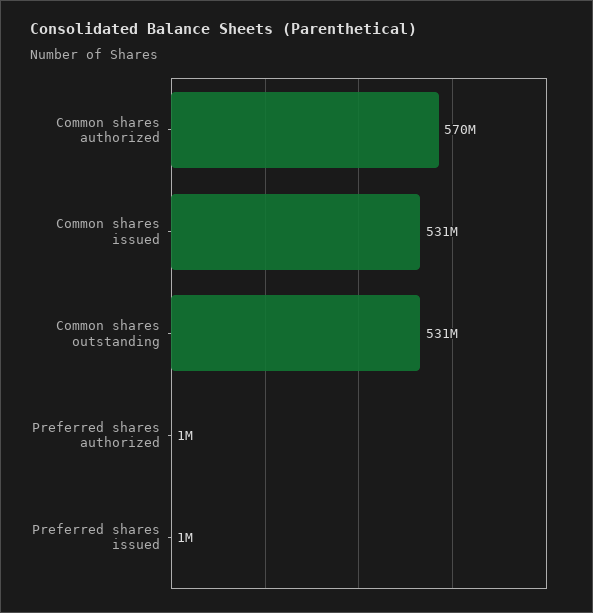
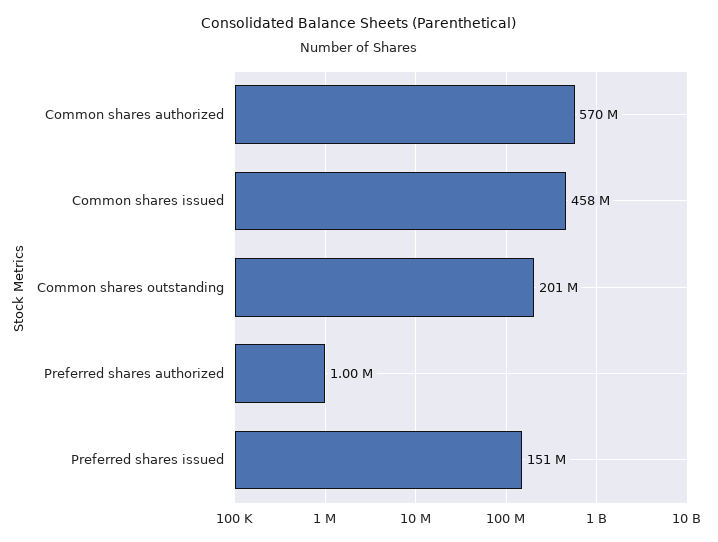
  {
    "Common shares authorized": 570000000,
-   "Common shares issued": 531000000,
+   "Common shares issued": 458000000,
-   "Common shares outstanding": 531000000,
+   "Common shares outstanding": 201000000,
    "Preferred shares authorized": 1000000,
-   "Preferred shares issued": 1000000
+   "Preferred shares issued": 151000000
  }

